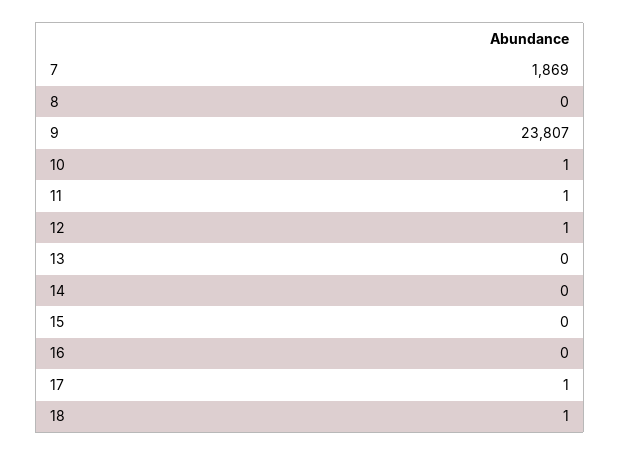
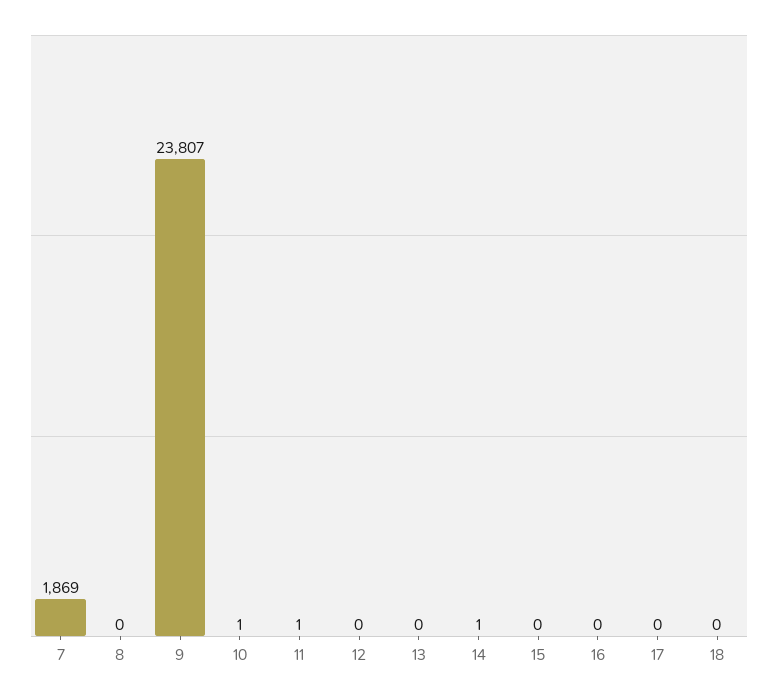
  {
    "7": 1869,
    "8": 0,
    "9": 23807,
    "10": 1,
    "11": 1,
-   "12": 1,
+   "12": 0,
    "13": 0,
-   "14": 0,
+   "14": 1,
    "15": 0,
    "16": 0,
-   "17": 1,
+   "17": 0,
-   "18": 1
+   "18": 0
  }

